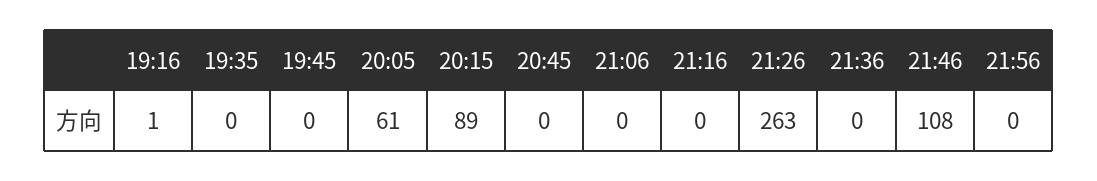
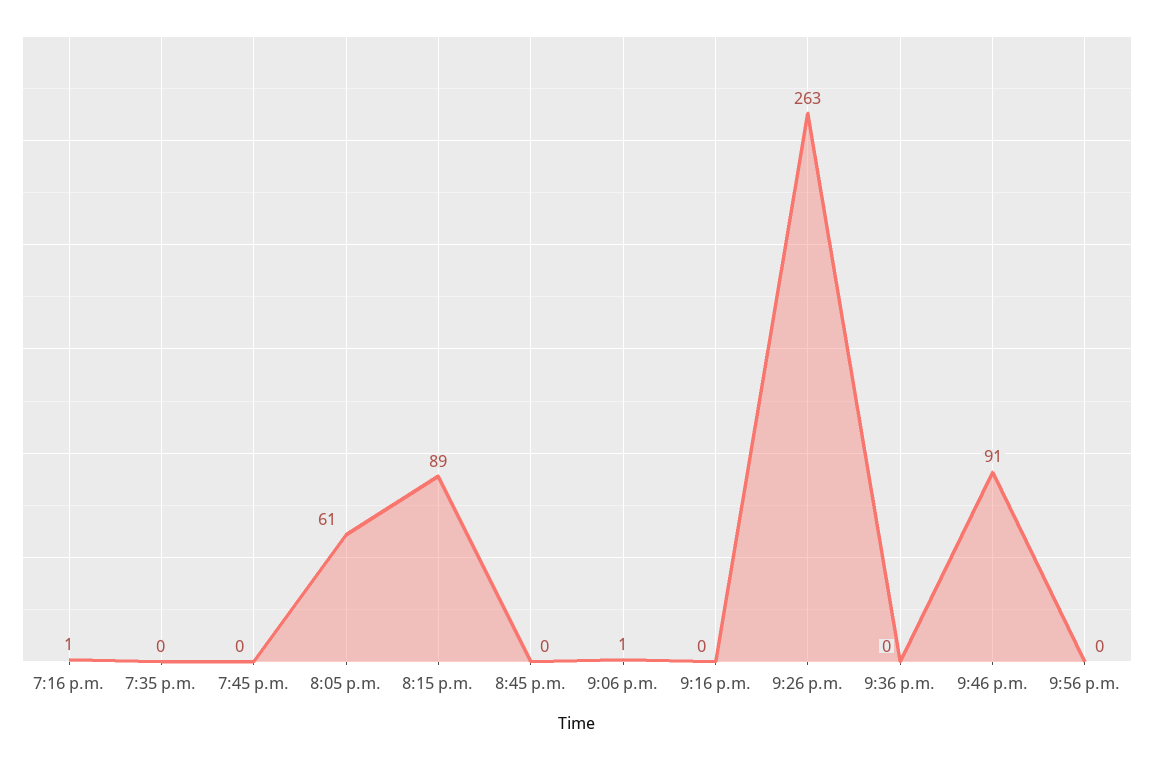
  {
    "19:16": 1,
    "19:35": 0,
    "19:45": 0,
    "20:05": 61,
    "20:15": 89,
    "20:45": 0,
-   "21:06": 0,
+   "21:06": 1,
    "21:16": 0,
    "21:26": 263,
    "21:36": 0,
-   "21:46": 108,
+   "21:46": 91,
    "21:56": 0
  }

